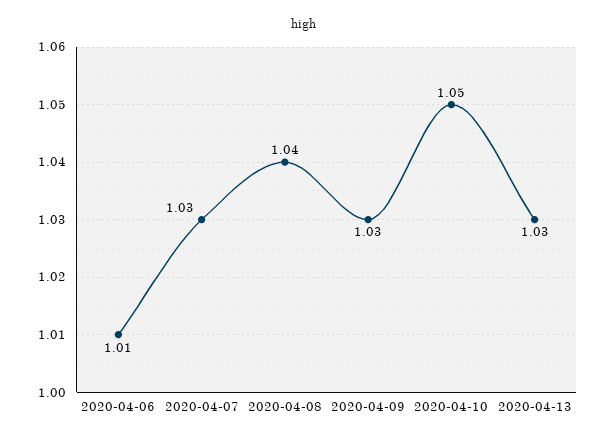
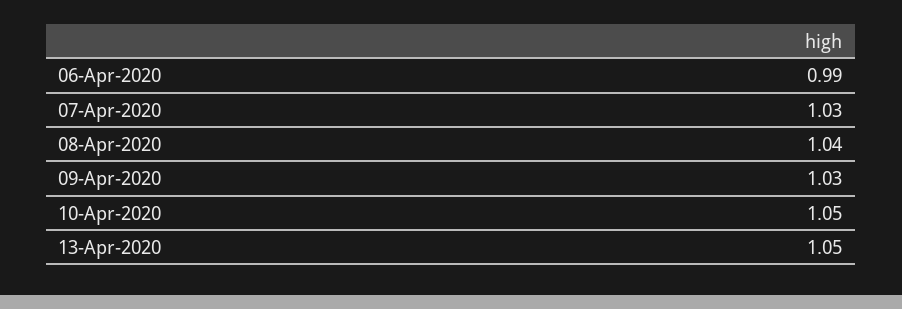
  {
-   "2020-04-06": 1.01,
+   "2020-04-06": 0.99,
    "2020-04-07": 1.03,
    "2020-04-08": 1.04,
    "2020-04-09": 1.03,
    "2020-04-10": 1.05,
-   "2020-04-13": 1.03
+   "2020-04-13": 1.05
  }

